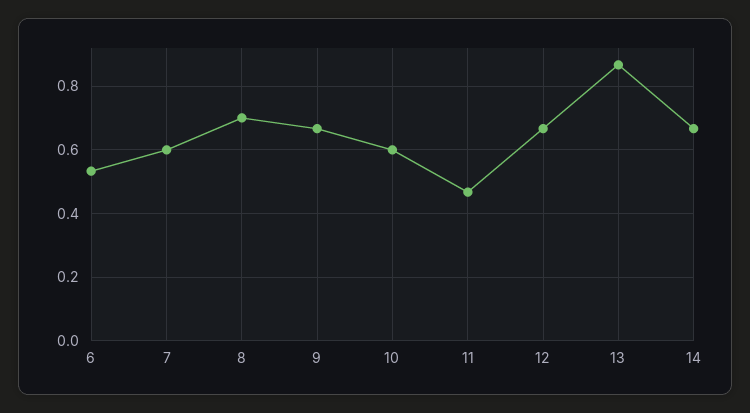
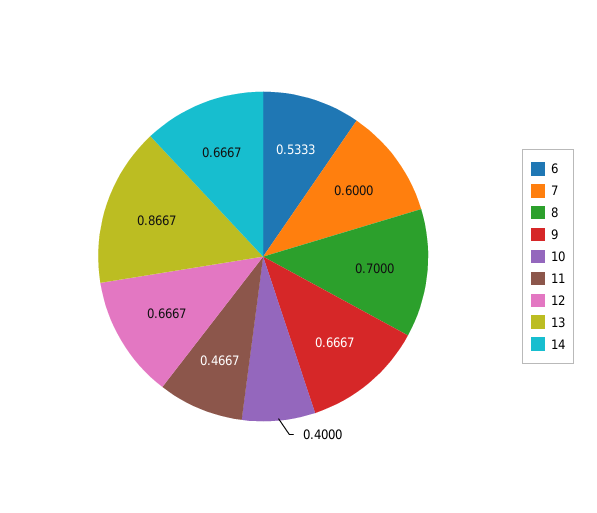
  {
    "6": 0.5333,
    "7": 0.6,
    "8": 0.7,
    "9": 0.6667,
-   "10": 0.6,
+   "10": 0.4,
    "11": 0.4667,
    "12": 0.6667,
    "13": 0.8667,
    "14": 0.6667
  }

